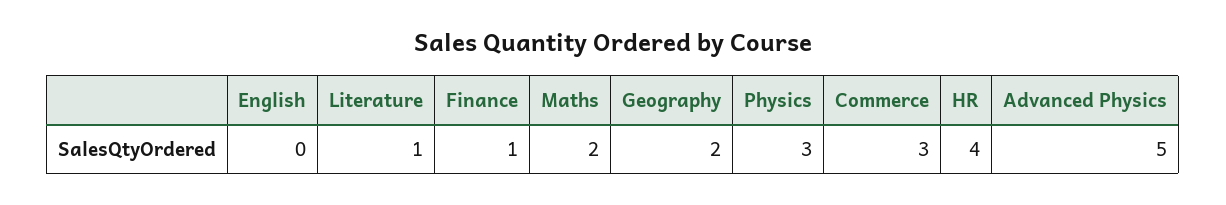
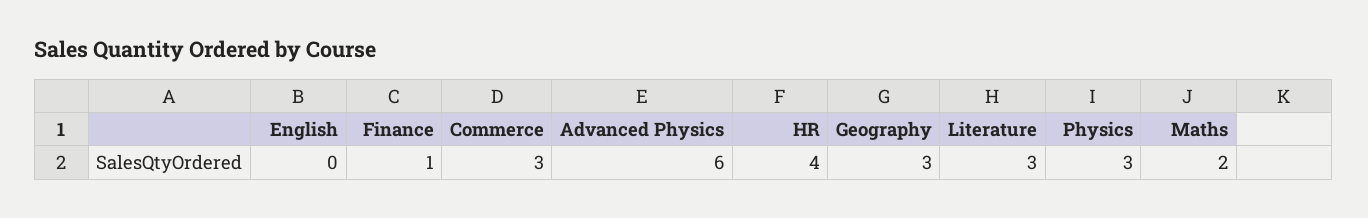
  {
    "English": 0,
-   "Literature": 1,
+   "Literature": 3,
    "Finance": 1,
    "Maths": 2,
-   "Geography": 2,
+   "Geography": 3,
    "Physics": 3,
    "Commerce": 3,
    "HR": 4,
-   "Advanced Physics": 5
+   "Advanced Physics": 6
  }

